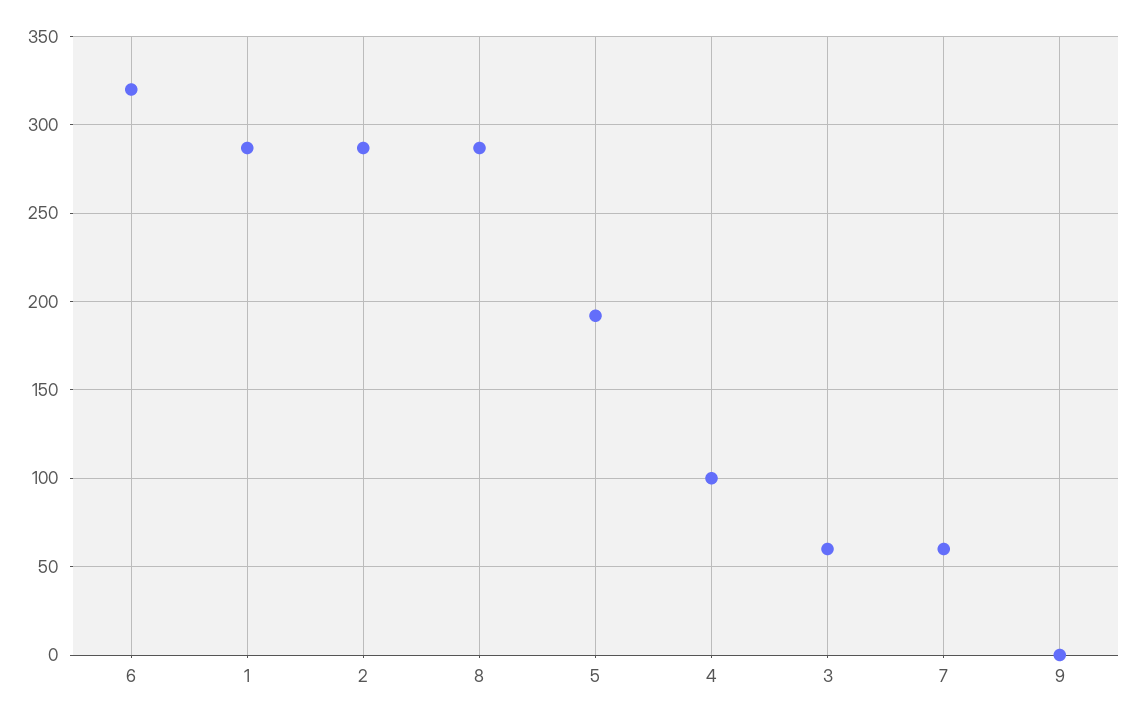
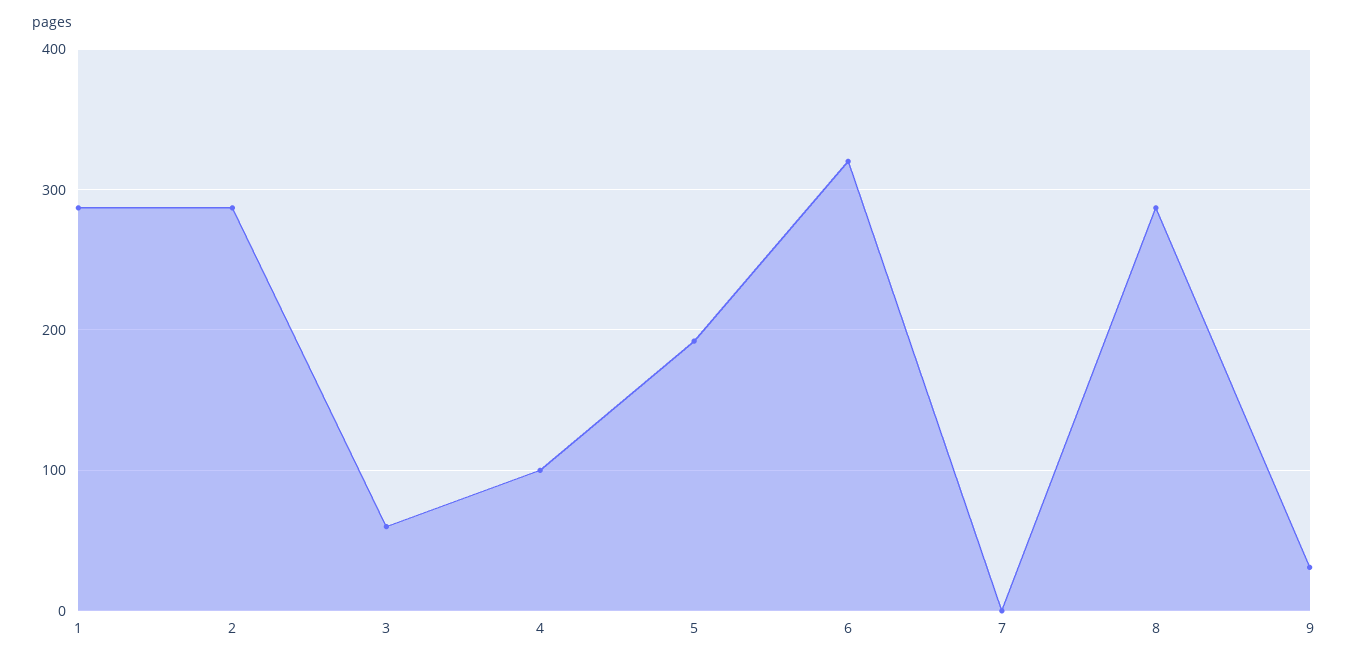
  {
    "6": 320,
    "1": 285,
    "2": 285,
    "8": 285,
    "5": 190,
    "4": 100,
    "3": 60,
-   "7": 60,
+   "7": 0,
-   "9": 0
+   "9": 30
  }

